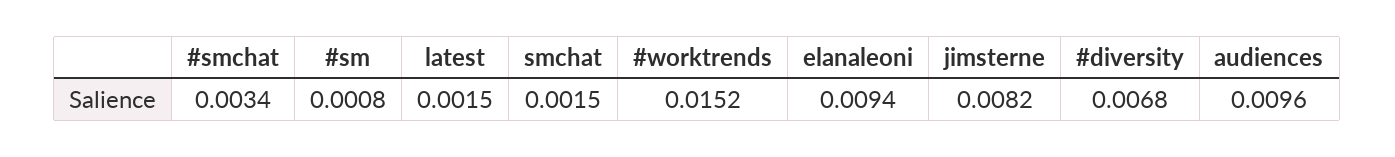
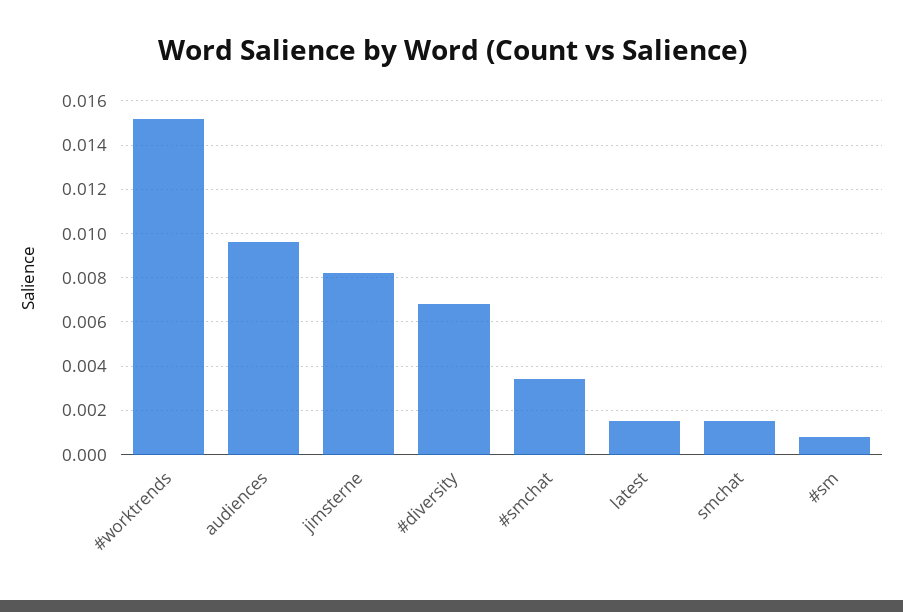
  {
    "#smchat": 0.0034,
    "#sm": 0.0008,
    "latest": 0.0015,
    "smchat": 0.0015,
    "#worktrends": 0.0152,
-   "elanaleoni": 0.0094,
    "jimsterne": 0.0082,
    "#diversity": 0.0068,
    "audiences": 0.0096
  }

